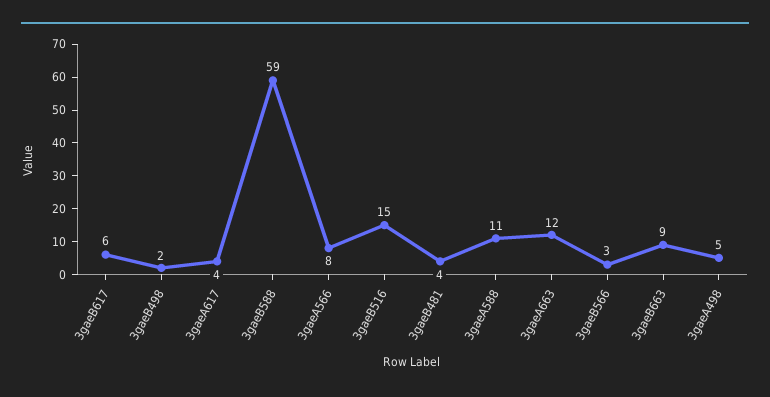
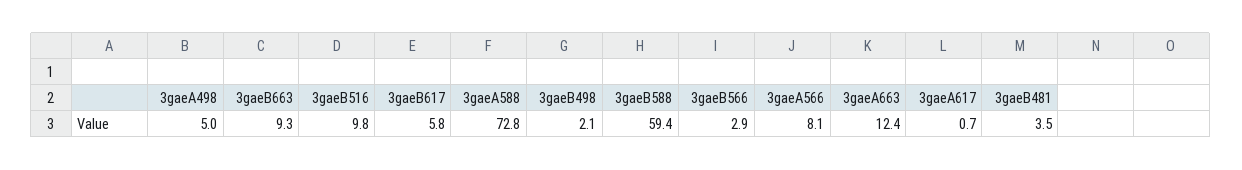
  {
    "3gaeB617": 5.8,
    "3gaeB498": 2.1,
-   "3gaeA617": 4,
+   "3gaeA617": 0.7,
    "3gaeB588": 59.4,
    "3gaeA566": 8.1,
-   "3gaeB516": 15,
+   "3gaeB516": 9.8,
    "3gaeB481": 3.5,
-   "3gaeA588": 11,
+   "3gaeA588": 72.8,
    "3gaeA663": 12.4,
    "3gaeB566": 2.9,
    "3gaeB663": 9.3,
    "3gaeA498": 5
  }

